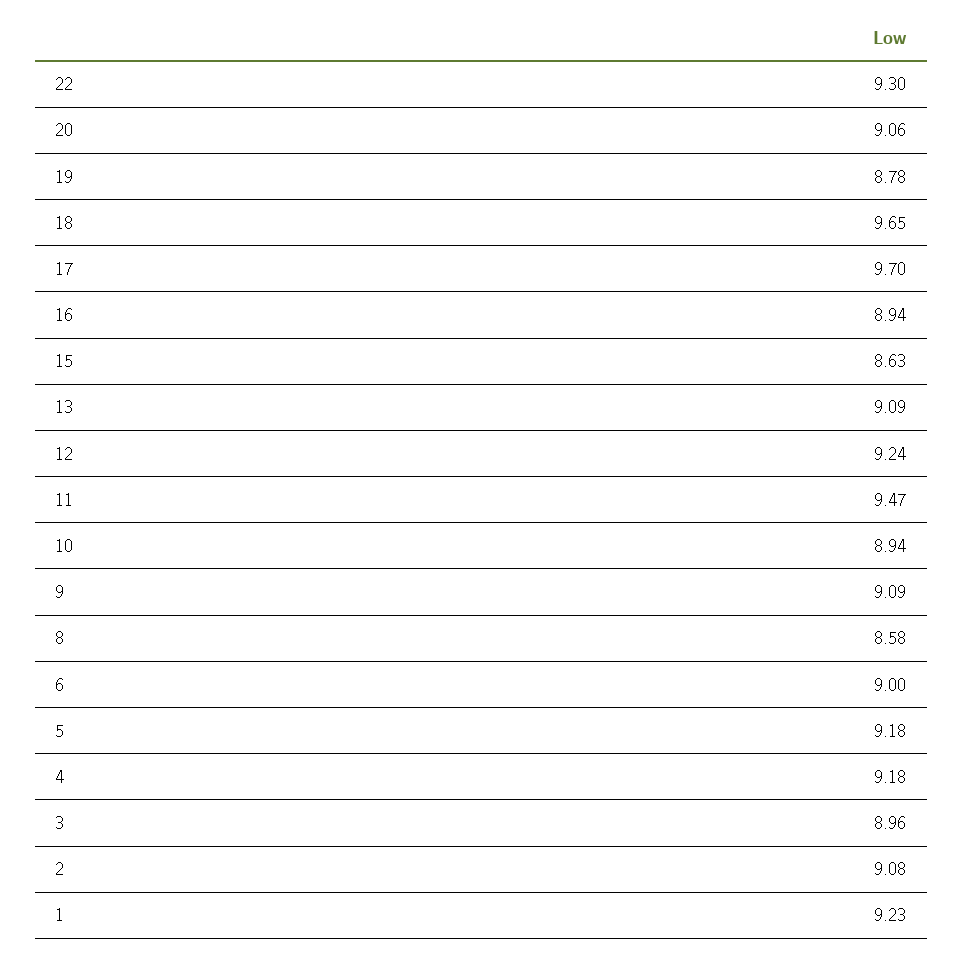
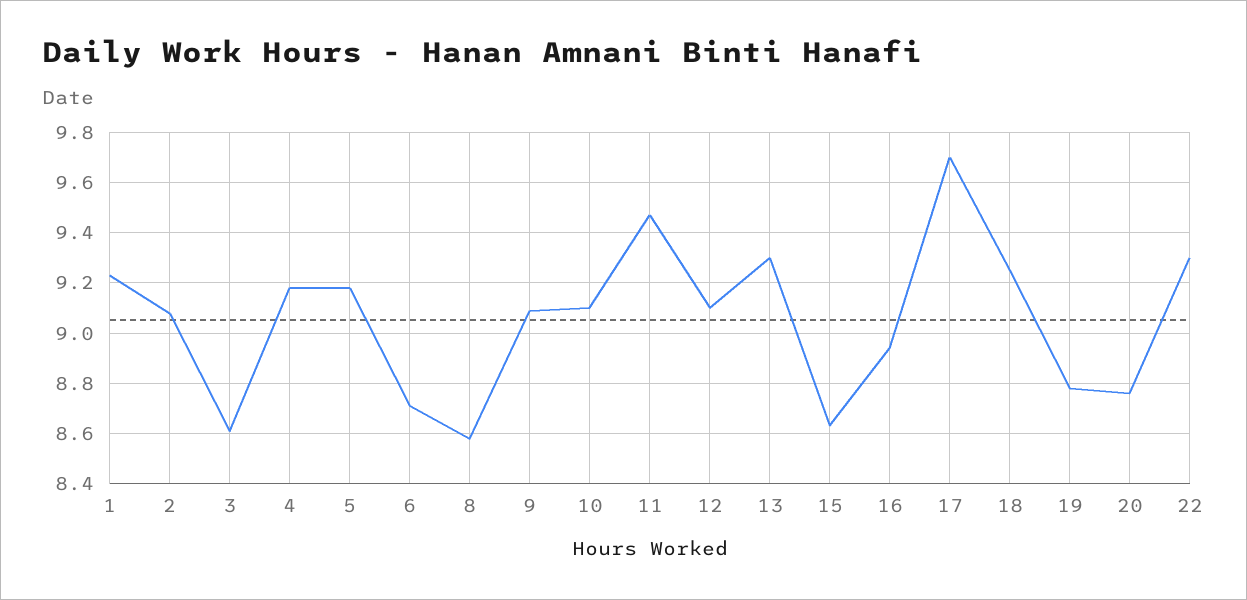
  {
    "22": 9.3,
-   "20": 9.06,
+   "20": 8.75,
    "19": 8.78,
-   "18": 9.65,
+   "18": 9.25,
    "17": 9.7,
    "16": 8.94,
    "15": 8.63,
-   "13": 9.09,
+   "13": 9.3,
-   "12": 9.24,
+   "12": 9.1,
    "11": 9.47,
-   "10": 8.94,
+   "10": 9.1,
    "9": 9.09,
    "8": 8.58,
-   "6": 9,
+   "6": 8.7,
    "5": 9.18,
    "4": 9.18,
-   "3": 8.96,
+   "3": 8.6,
    "2": 9.08,
    "1": 9.23
  }

